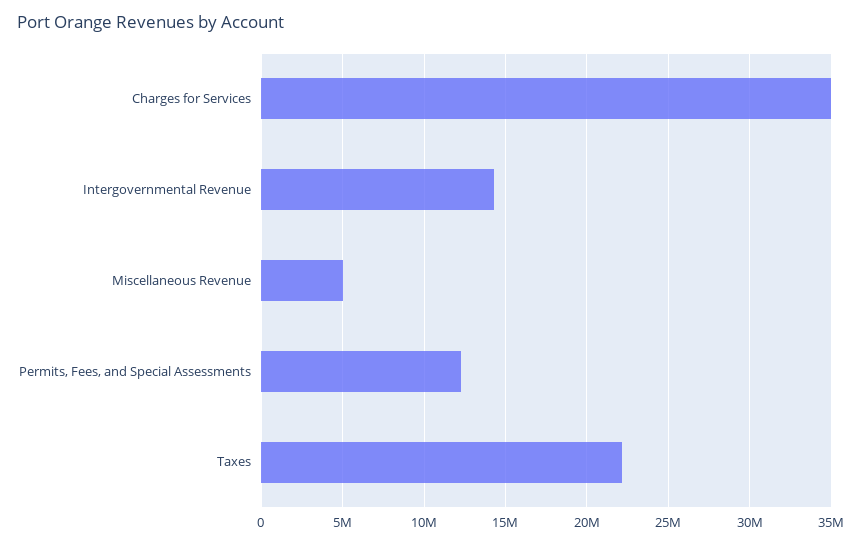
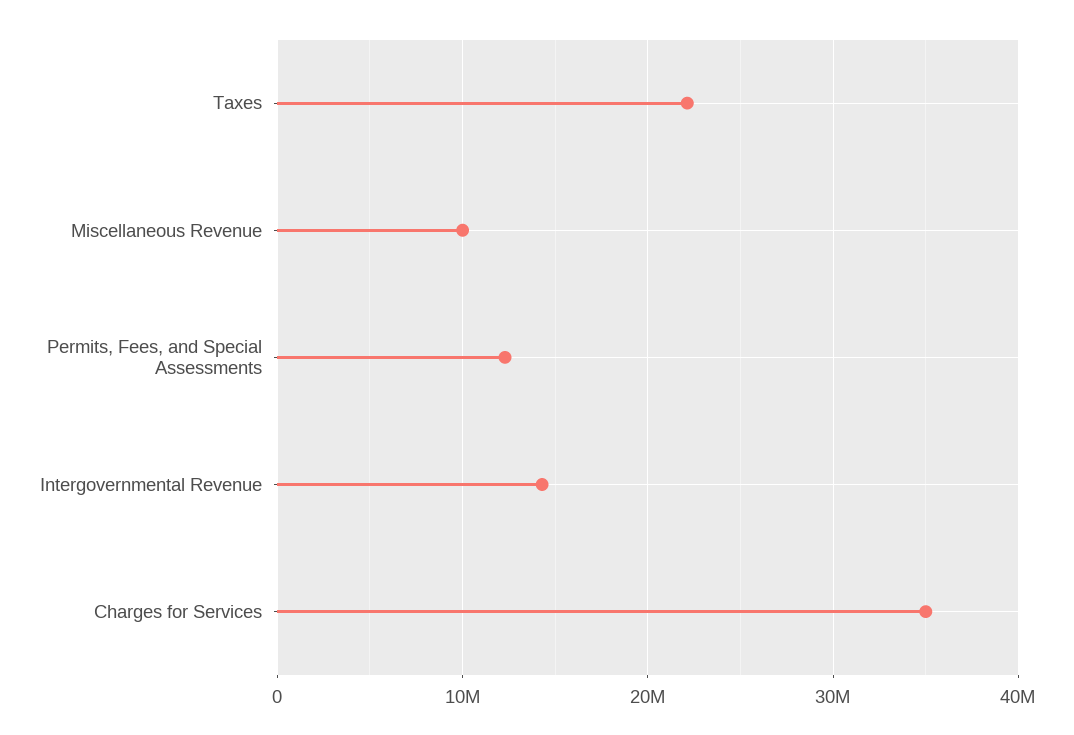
  {
    "Charges for Services": 35000000,
    "Intergovernmental Revenue": 14500000,
-   "Miscellaneous Revenue": 5000000,
+   "Miscellaneous Revenue": 10000000,
    "Permits, Fees, and Special Assessments": 12500000,
    "Taxes": 22000000
  }

